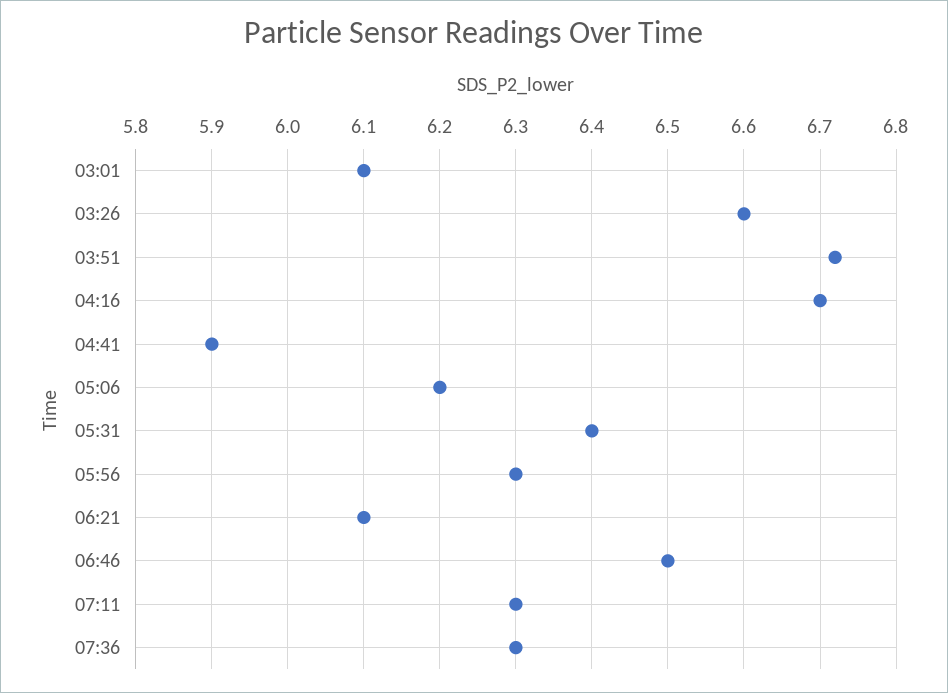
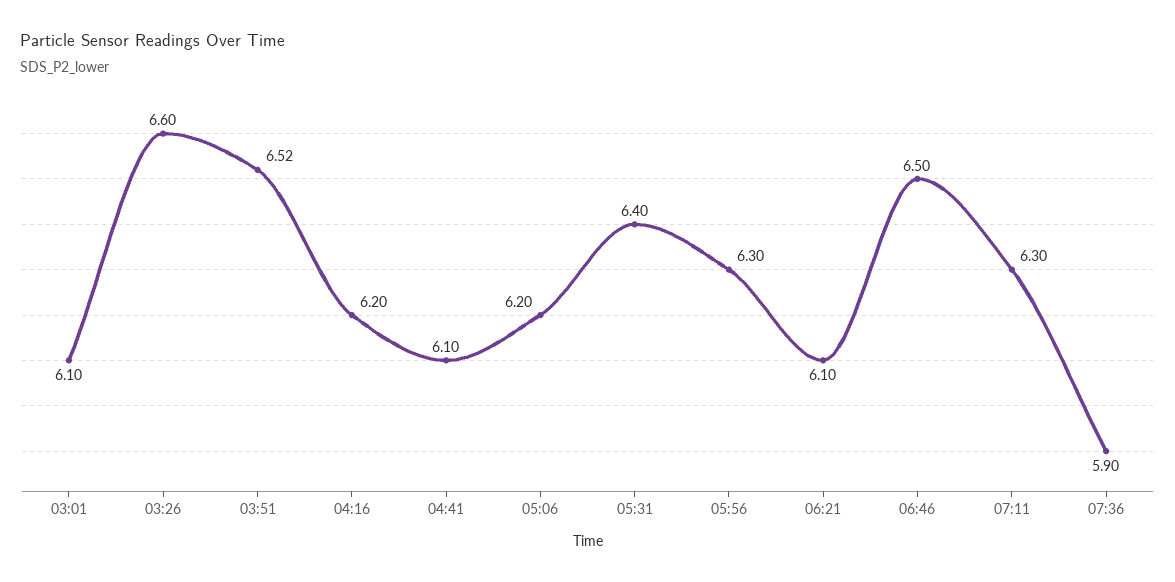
  {
    "03:01": 6.1,
    "03:26": 6.6,
-   "03:51": 6.72,
+   "03:51": 6.52,
-   "04:16": 6.7,
+   "04:16": 6.2,
-   "04:41": 5.9,
+   "04:41": 6.1,
    "05:06": 6.2,
    "05:31": 6.4,
    "05:56": 6.3,
    "06:21": 6.1,
    "06:46": 6.5,
    "07:11": 6.3,
-   "07:36": 6.3
+   "07:36": 5.9
  }

